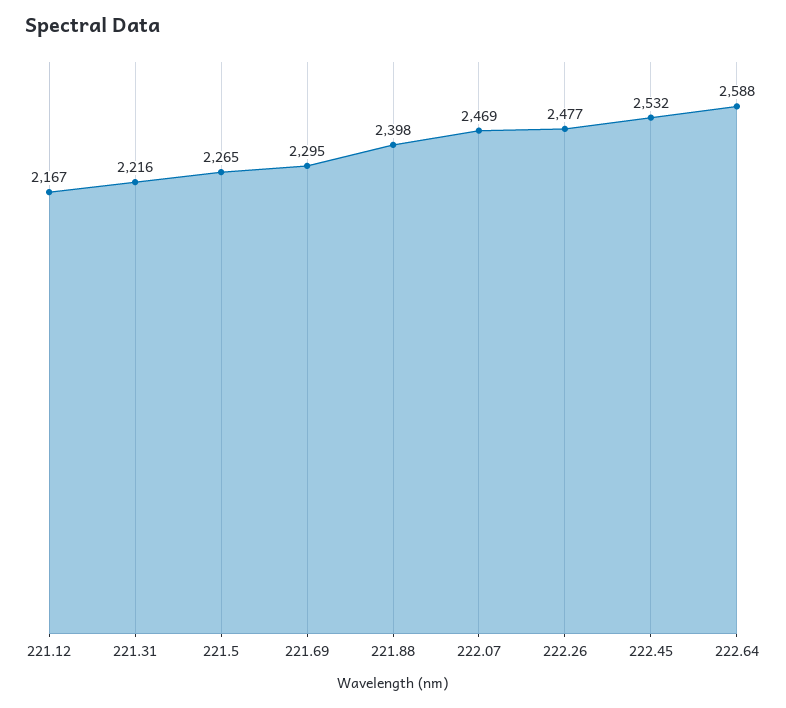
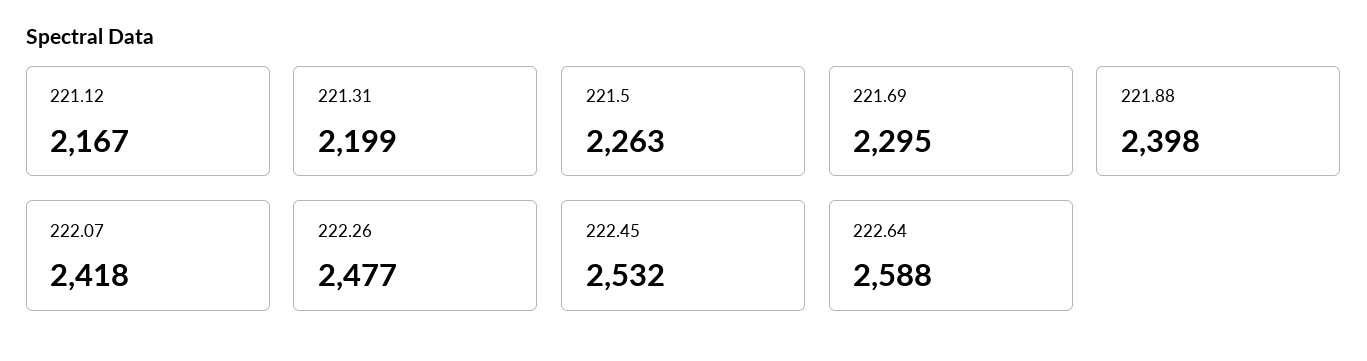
  {
    "221.12": 2167,
-   "221.31": 2216,
+   "221.31": 2199,
-   "221.5": 2265,
+   "221.5": 2263,
    "221.69": 2295,
    "221.88": 2398,
-   "222.07": 2469,
+   "222.07": 2418,
    "222.26": 2477,
    "222.45": 2532,
    "222.64": 2588
  }

